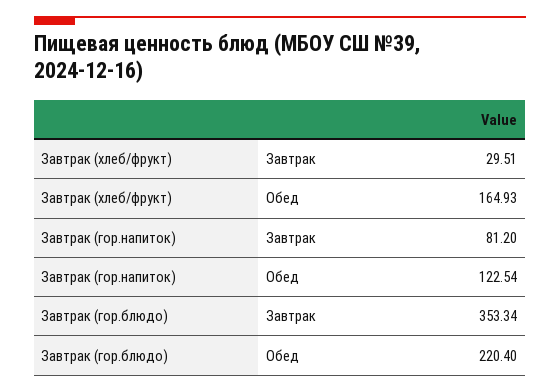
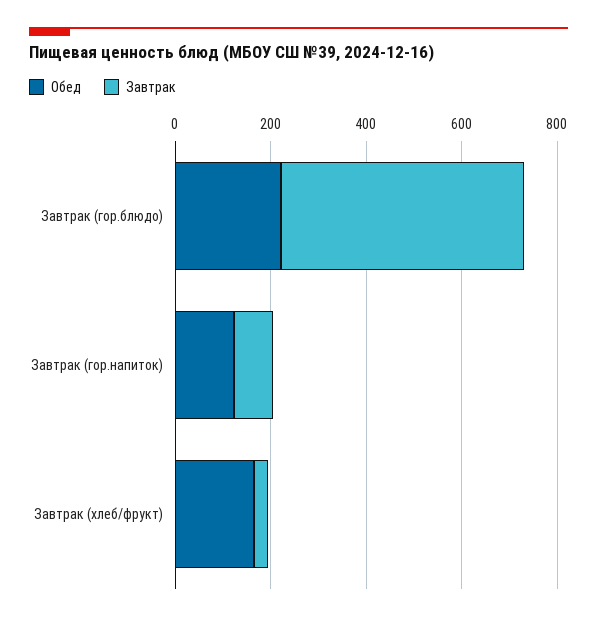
  {
    "Завтрак": {
      "Завтрак (хлеб/фрукт)": 29.51,
      "Завтрак (гор.напиток)": 81.2,
-     "Завтрак (гор.блюдо)": 353.34
+     "Завтрак (гор.блюдо)": 500
    },
    "Обед": {
      "Завтрак (хлеб/фрукт)": 164.93,
      "Завтрак (гор.напиток)": 122.54,
      "Завтрак (гор.блюдо)": 220.4
    }
  }

